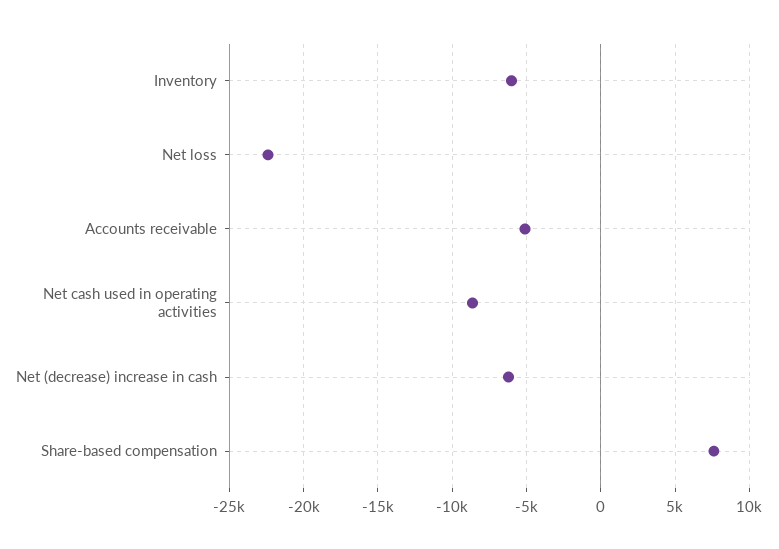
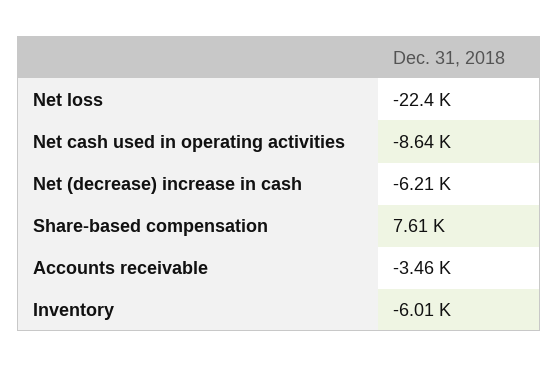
  {
    "Inventory": -6010,
    "Net loss": -22400,
-   "Accounts receivable": -5000,
+   "Accounts receivable": -3460,
    "Net cash used in operating activities": -8640,
    "Net (decrease) increase in cash": -6210,
    "Share-based compensation": 7610
  }

